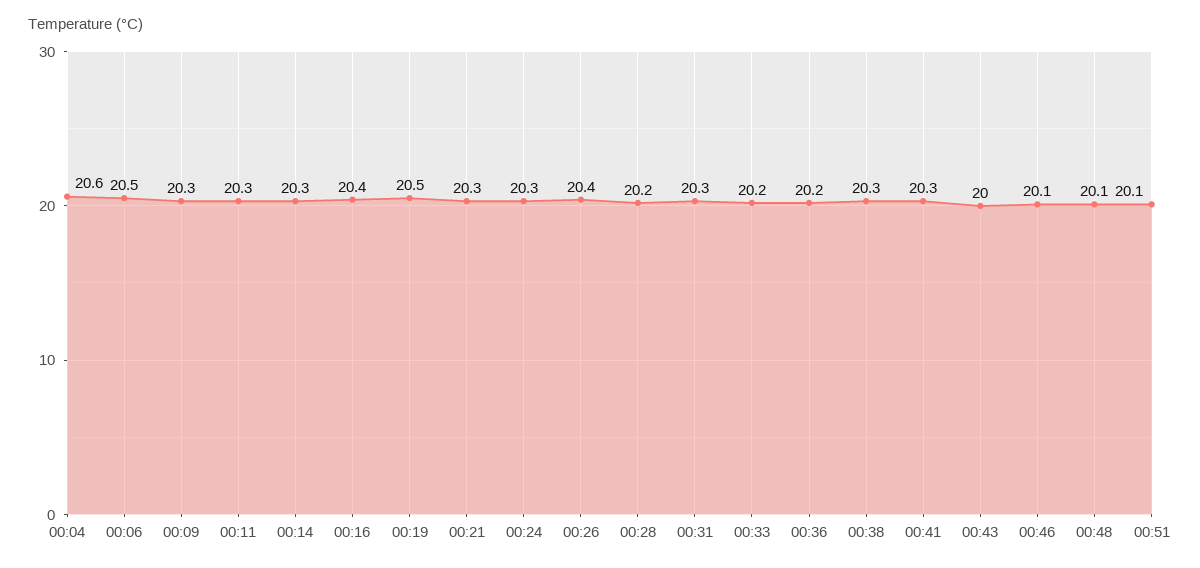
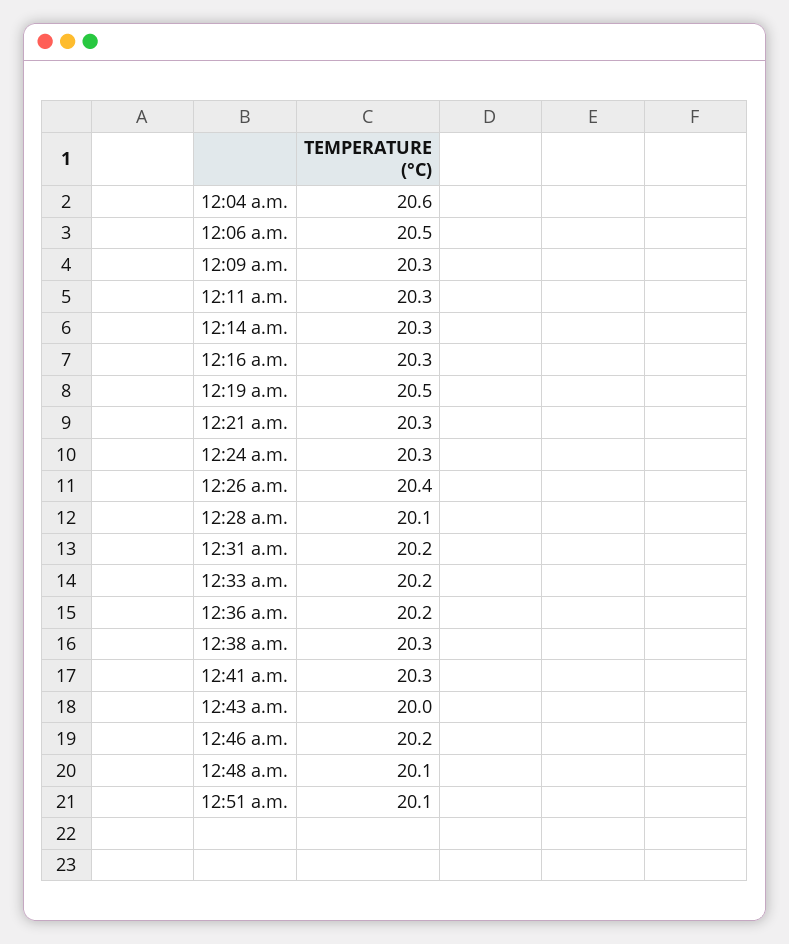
  {
    "00:04": 20.6,
    "00:06": 20.5,
    "00:09": 20.3,
    "00:11": 20.3,
    "00:14": 20.3,
-   "00:16": 20.4,
+   "00:16": 20.3,
    "00:19": 20.5,
    "00:21": 20.3,
    "00:24": 20.3,
    "00:26": 20.4,
-   "00:28": 20.2,
+   "00:28": 20.1,
-   "00:31": 20.3,
+   "00:31": 20.2,
    "00:33": 20.2,
    "00:36": 20.2,
    "00:38": 20.3,
    "00:41": 20.3,
    "00:43": 20,
-   "00:46": 20.1,
+   "00:46": 20.2,
    "00:48": 20.1,
    "00:51": 20.1
  }

